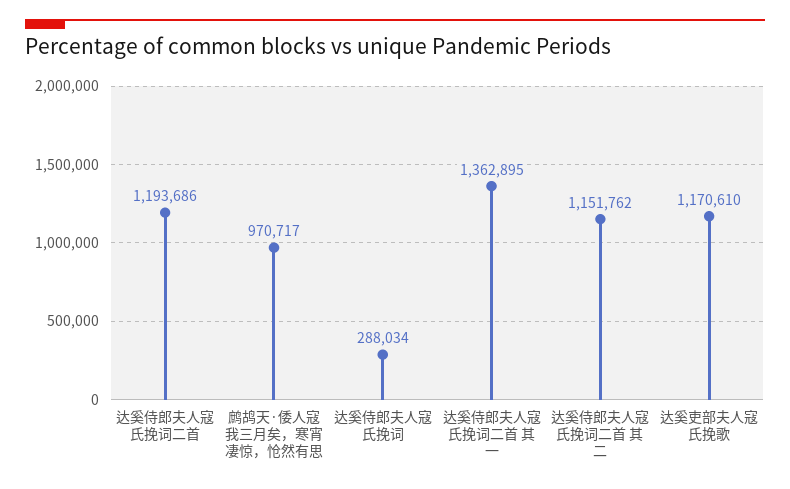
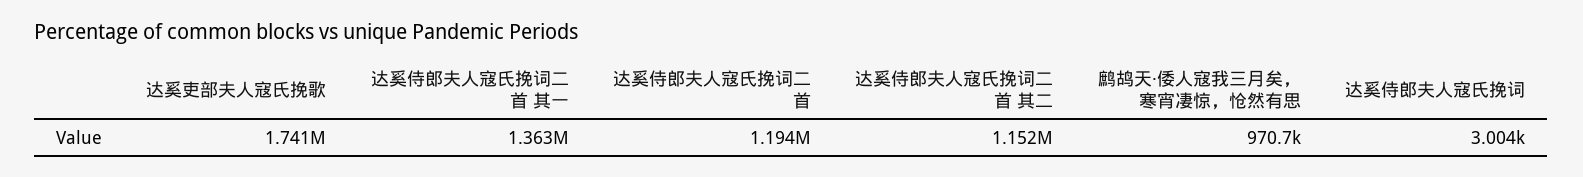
  {
    "达奚侍郎夫人寇氏挽词二首": 1193686,
    "鹧鸪天·倭人寇我三月矣，寒宵凄惊，怆然有思": 970717,
-   "达奚侍郎夫人寇氏挽词": 288034,
+   "达奚侍郎夫人寇氏挽词": 3004,
    "达奚侍郎夫人寇氏挽词二首 其一": 1362895,
    "达奚侍郎夫人寇氏挽词二首 其二": 1151762,
-   "达奚吏部夫人寇氏挽歌": 1170610
+   "达奚吏部夫人寇氏挽歌": 1741000
  }

